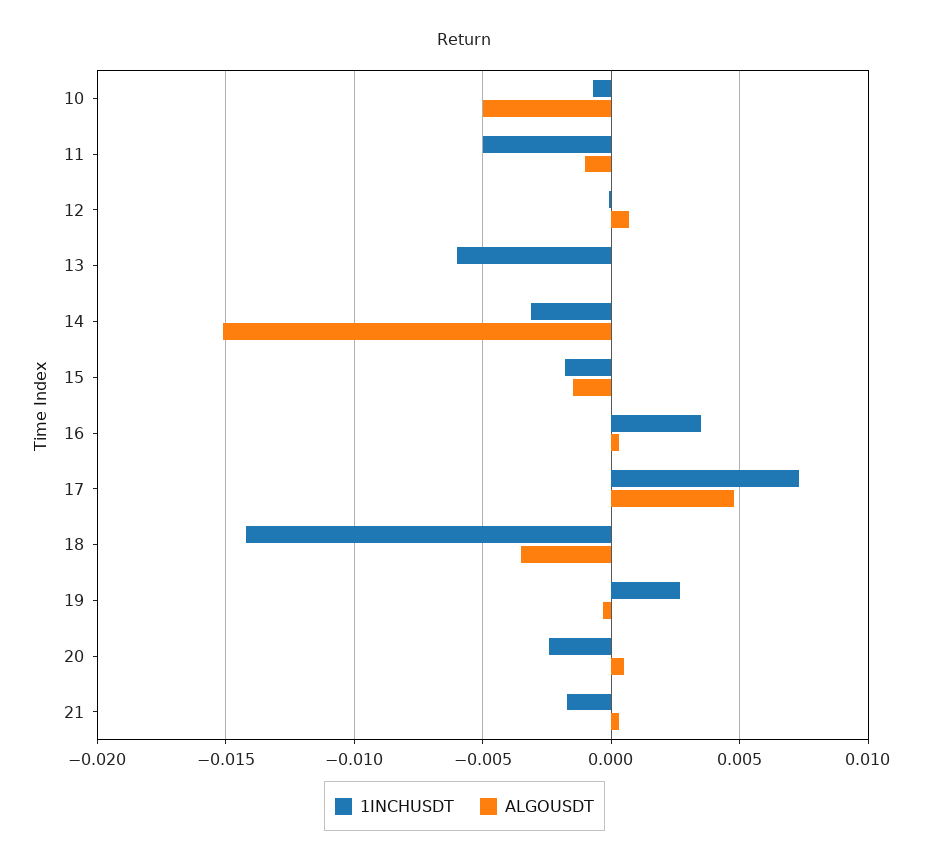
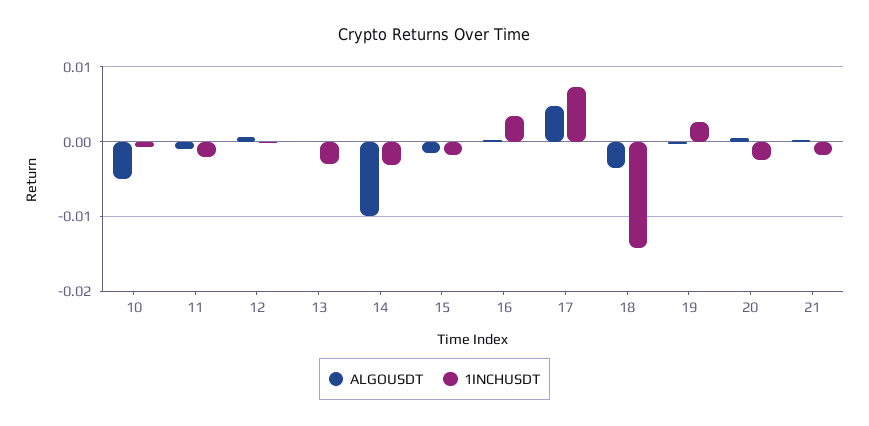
  {
    "1INCHUSDT": {
      "10": -0.0005,
-     "11": -0.005,
+     "11": -0.002,
      "12": 0,
-     "13": -0.006,
+     "13": -0.003,
      "14": -0.003,
      "15": -0.002,
      "16": 0.0035,
      "17": 0.0075,
      "18": -0.014,
      "19": 0.0025,
      "20": -0.0025,
      "21": -0.0015
    },
    "ALGOUSDT": {
      "10": -0.005,
      "11": -0.001,
      "12": 0.0005,
      "13": 0,
-     "14": -0.015,
+     "14": -0.01,
      "15": -0.0015,
      "16": 0.0005,
      "17": 0.005,
      "18": -0.0035,
      "19": -0.0005,
      "20": 0.0005,
      "21": 0.0005
    }
  }

